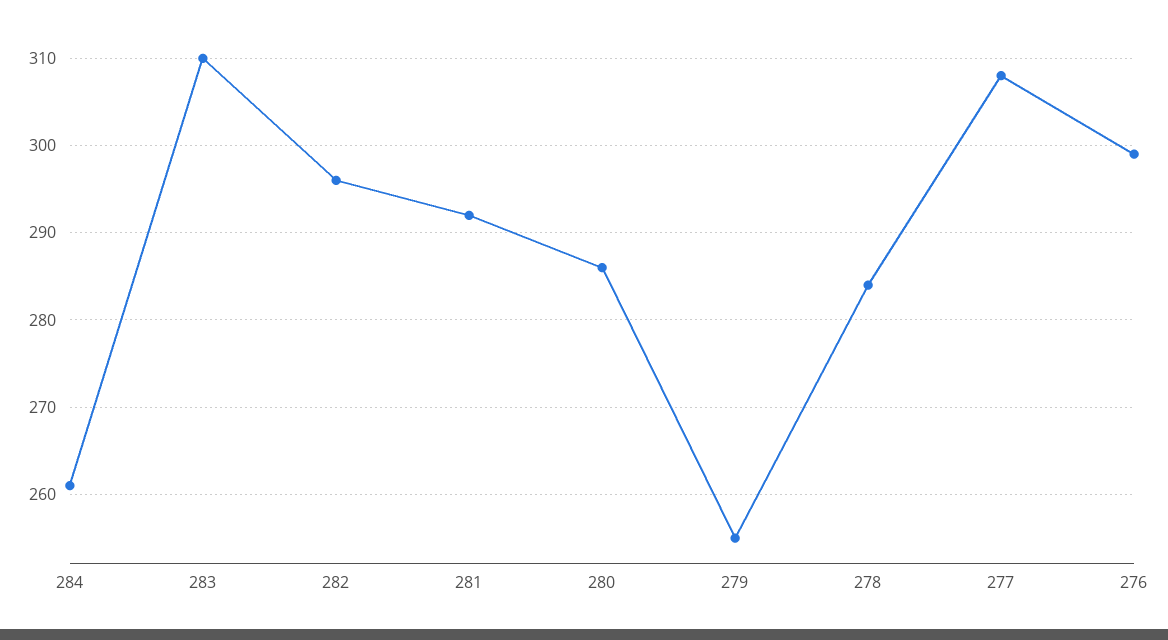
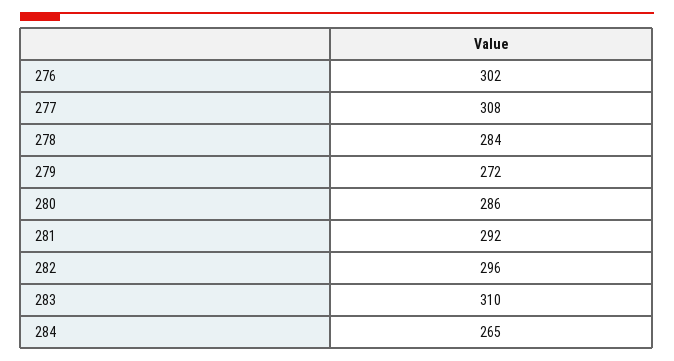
  {
-   "284": 261,
+   "284": 265,
    "283": 310,
    "282": 296,
    "281": 292,
    "280": 286,
-   "279": 255,
+   "279": 272,
    "278": 284,
    "277": 308,
-   "276": 299
+   "276": 302
  }

